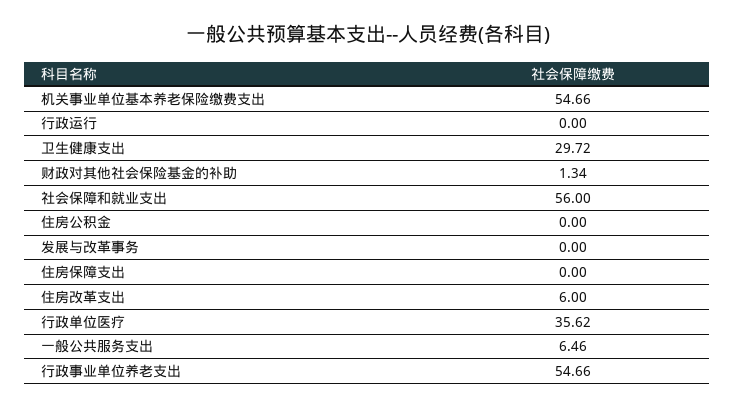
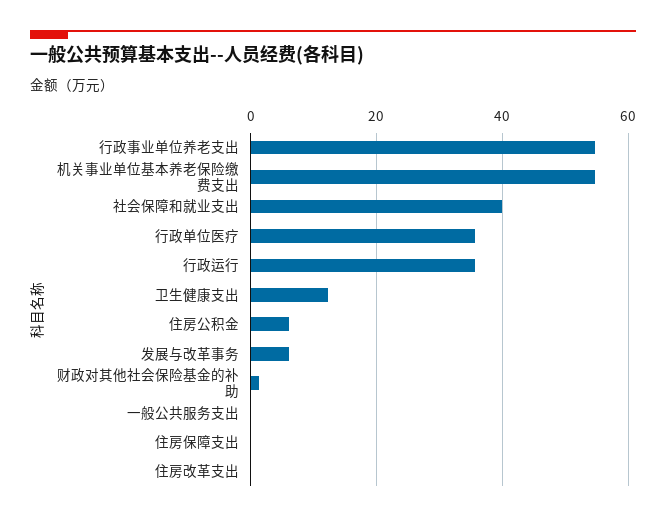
  {
    "机关事业单位基本养老保险缴费支出": 54.66,
-   "行政运行": 0,
+   "行政运行": 36,
-   "卫生健康支出": 29.72,
+   "卫生健康支出": 12,
    "财政对其他社会保险基金的补助": 1.34,
-   "社会保障和就业支出": 56,
+   "社会保障和就业支出": 40,
-   "住房公积金": 0,
+   "住房公积金": 6,
-   "发展与改革事务": 0,
+   "发展与改革事务": 6,
    "住房保障支出": 0,
-   "住房改革支出": 6,
+   "住房改革支出": 0,
    "行政单位医疗": 35.62,
-   "一般公共服务支出": 6.46,
+   "一般公共服务支出": 0,
    "行政事业单位养老支出": 54.66
  }

